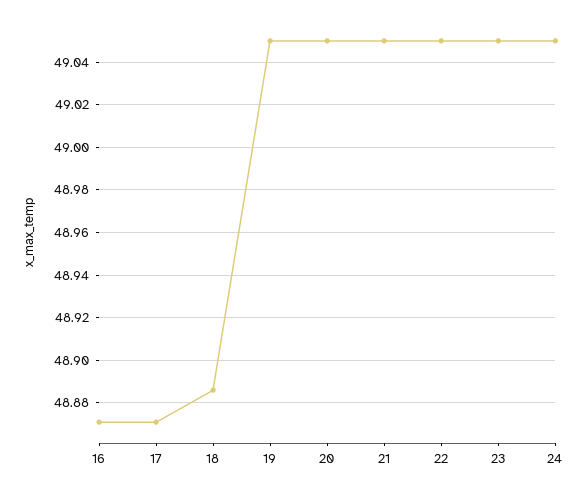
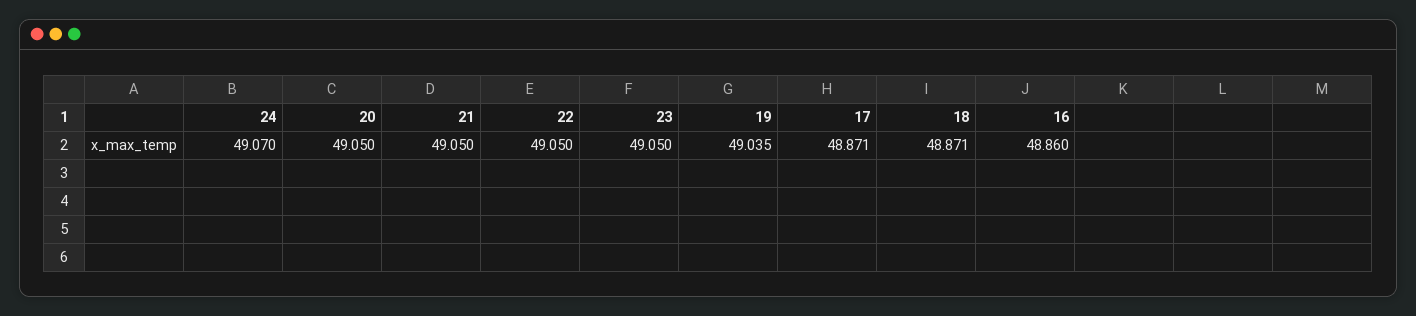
  {
-   "16": 48.87,
+   "16": 48.86,
    "17": 48.871,
-   "18": 48.885,
+   "18": 48.871,
-   "19": 49.05,
+   "19": 49.035,
    "20": 49.05,
    "21": 49.05,
    "22": 49.05,
    "23": 49.05,
-   "24": 49.05
+   "24": 49.07
  }

